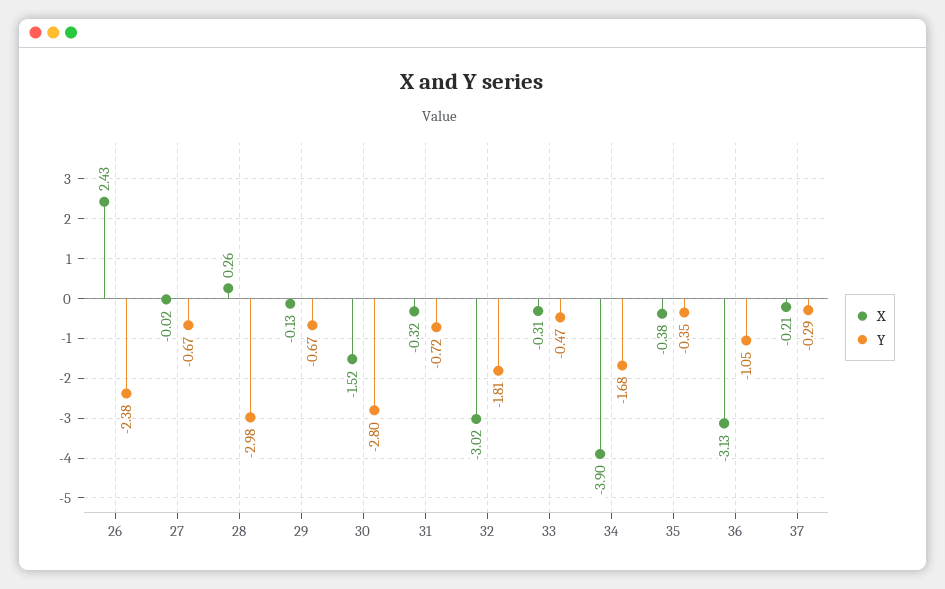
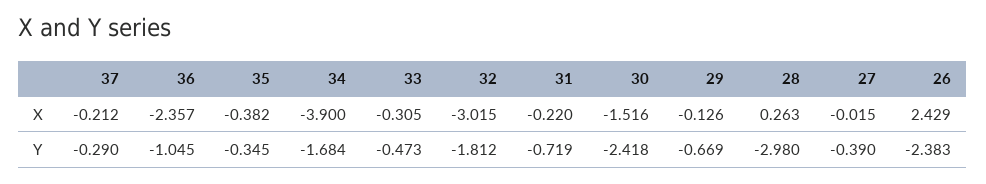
  {
    "X": {
      "26": 2.429,
      "27": -0.015,
      "28": 0.263,
      "29": -0.126,
      "30": -1.516,
-     "31": -0.32,
+     "31": -0.22,
      "32": -3.015,
      "33": -0.305,
      "34": -3.9,
      "35": -0.382,
-     "36": -3.13,
+     "36": -2.357,
      "37": -0.212
    },
    "Y": {
      "26": -2.383,
-     "27": -0.67,
+     "27": -0.39,
      "28": -2.98,
      "29": -0.669,
-     "30": -2.8,
+     "30": -2.418,
      "31": -0.719,
      "32": -1.812,
      "33": -0.473,
      "34": -1.684,
      "35": -0.345,
      "36": -1.045,
      "37": -0.29
    }
  }

